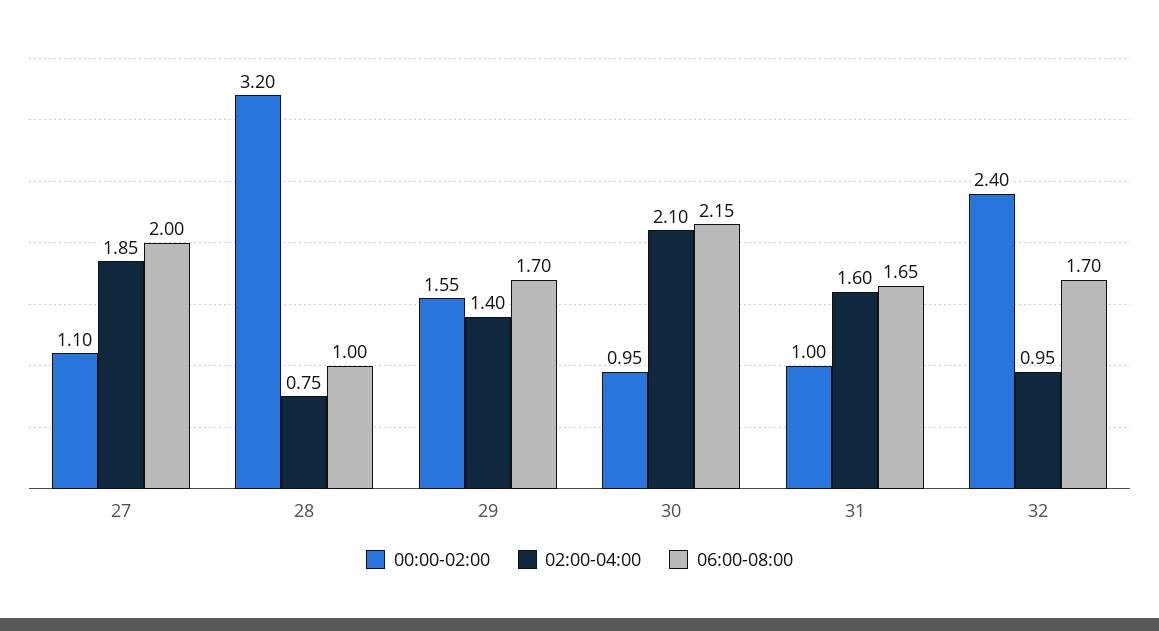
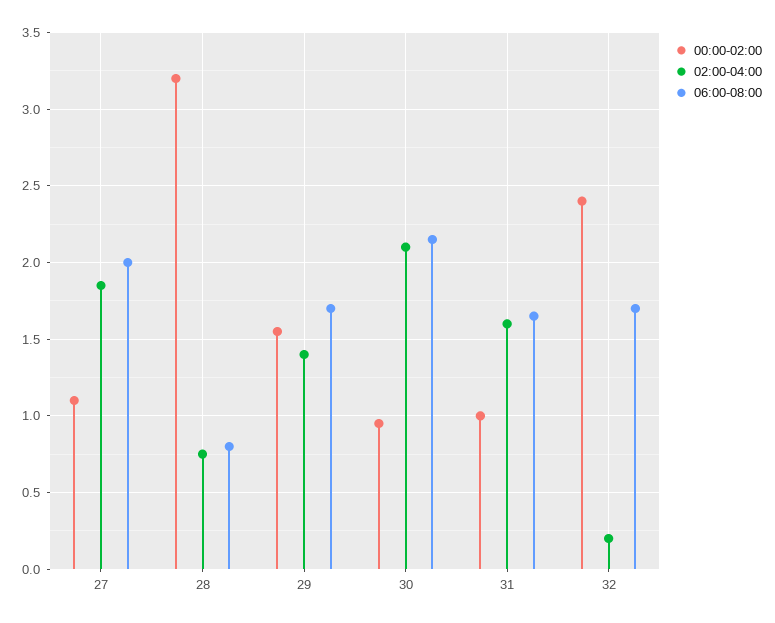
  {
    "00:00-02:00": {
      "27": 1.1,
      "28": 3.2,
      "29": 1.55,
      "30": 0.95,
      "31": 1,
      "32": 2.4
    },
    "02:00-04:00": {
      "27": 1.85,
      "28": 0.75,
      "29": 1.4,
      "30": 2.1,
      "31": 1.6,
-     "32": 0.95
+     "32": 0.2
    },
    "06:00-08:00": {
      "27": 2,
-     "28": 1,
+     "28": 0.8,
      "29": 1.7,
      "30": 2.15,
      "31": 1.65,
      "32": 1.7
    }
  }

